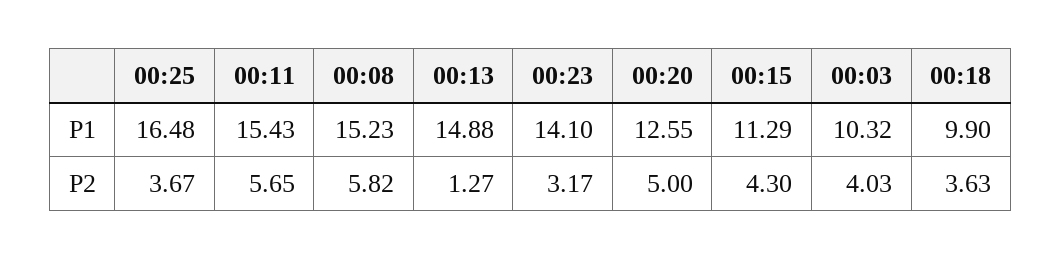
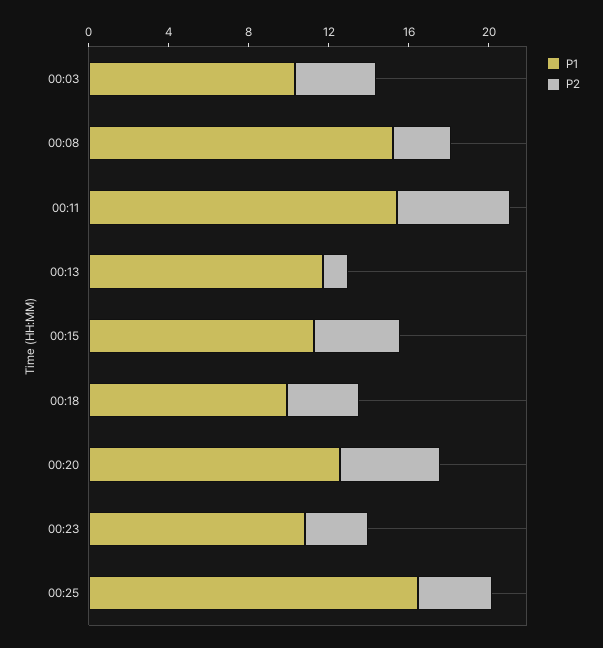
  {
    "P1": {
      "00:25": 16.48,
      "00:11": 15.43,
      "00:08": 15.23,
-     "00:13": 14.88,
+     "00:13": 12,
-     "00:23": 14.1,
+     "00:23": 11,
      "00:20": 12.55,
      "00:15": 11.29,
      "00:03": 10.32,
      "00:18": 9.9
    },
    "P2": {
      "00:25": 3.67,
      "00:11": 5.65,
-     "00:08": 5.82,
+     "00:08": 3,
      "00:13": 1.27,
      "00:23": 3.17,
      "00:20": 5,
      "00:15": 4.3,
      "00:03": 4.03,
      "00:18": 3.63
    }
  }

